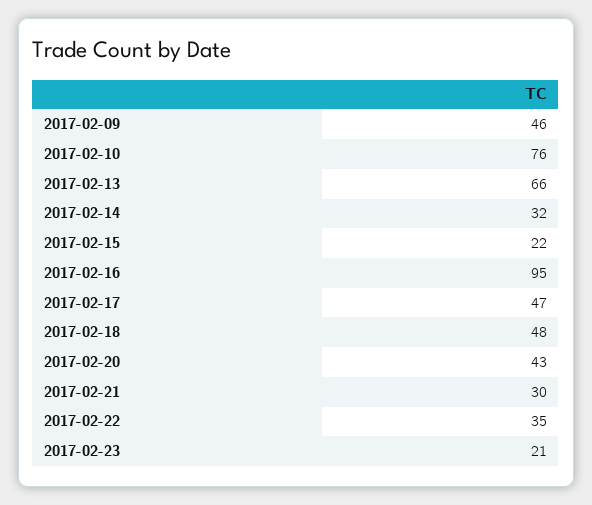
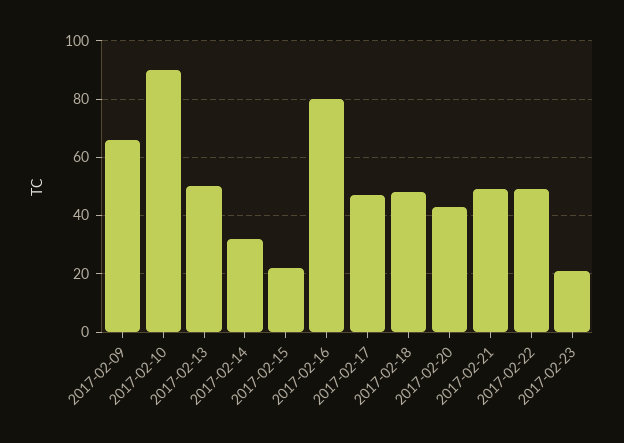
  {
-   "2017-02-09": 46,
+   "2017-02-09": 65,
-   "2017-02-10": 76,
+   "2017-02-10": 90,
-   "2017-02-13": 66,
+   "2017-02-13": 50,
    "2017-02-14": 32,
    "2017-02-15": 22,
-   "2017-02-16": 95,
+   "2017-02-16": 80,
    "2017-02-17": 47,
    "2017-02-18": 48,
    "2017-02-20": 43,
-   "2017-02-21": 30,
+   "2017-02-21": 50,
-   "2017-02-22": 35,
+   "2017-02-22": 50,
    "2017-02-23": 21
  }

